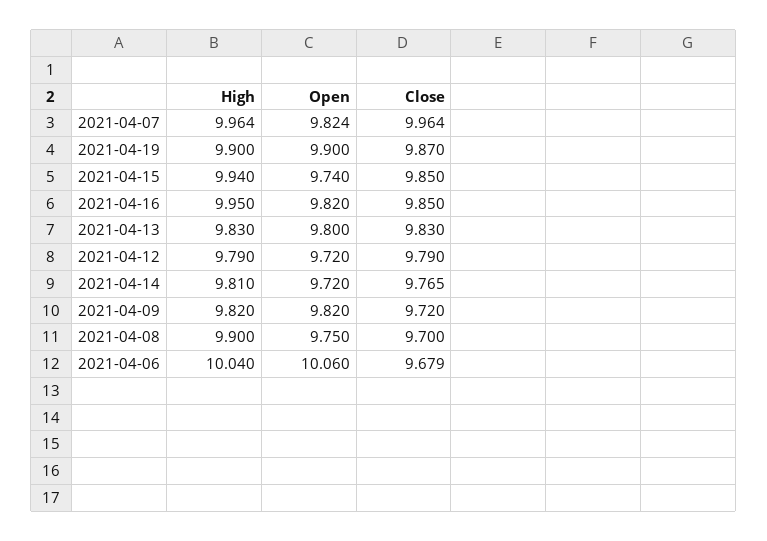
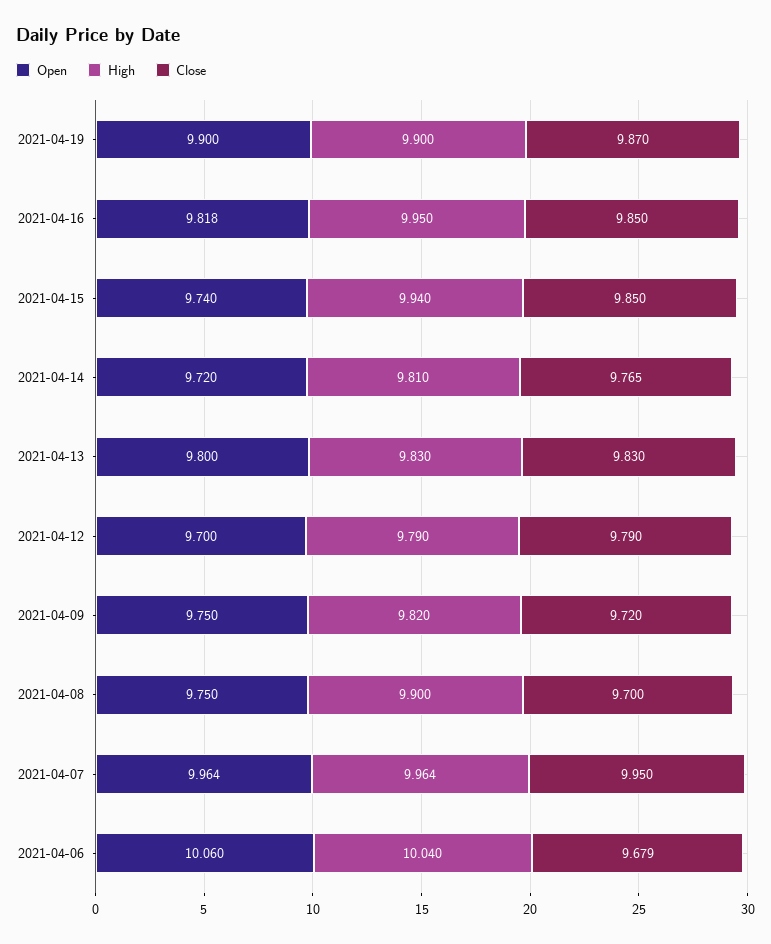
  {
    "High": {
      "2021-04-07": 9.964,
      "2021-04-19": 9.9,
      "2021-04-15": 9.94,
      "2021-04-16": 9.95,
      "2021-04-13": 9.83,
      "2021-04-12": 9.79,
      "2021-04-14": 9.81,
      "2021-04-09": 9.82,
      "2021-04-08": 9.9,
      "2021-04-06": 10.04
    },
    "Open": {
-     "2021-04-07": 9.824,
+     "2021-04-07": 9.964,
      "2021-04-19": 9.9,
      "2021-04-15": 9.74,
-     "2021-04-16": 9.82,
+     "2021-04-16": 9.818,
      "2021-04-13": 9.8,
-     "2021-04-12": 9.72,
+     "2021-04-12": 9.7,
      "2021-04-14": 9.72,
-     "2021-04-09": 9.82,
+     "2021-04-09": 9.75,
      "2021-04-08": 9.75,
      "2021-04-06": 10.06
    },
    "Close": {
-     "2021-04-07": 9.964,
+     "2021-04-07": 9.95,
      "2021-04-19": 9.87,
      "2021-04-15": 9.85,
      "2021-04-16": 9.85,
      "2021-04-13": 9.83,
      "2021-04-12": 9.79,
      "2021-04-14": 9.765,
      "2021-04-09": 9.72,
      "2021-04-08": 9.7,
      "2021-04-06": 9.679
    }
  }

